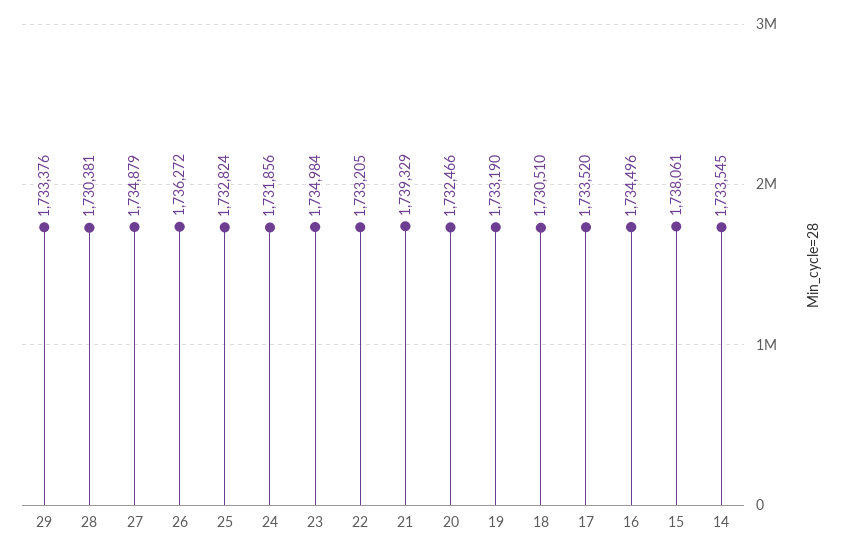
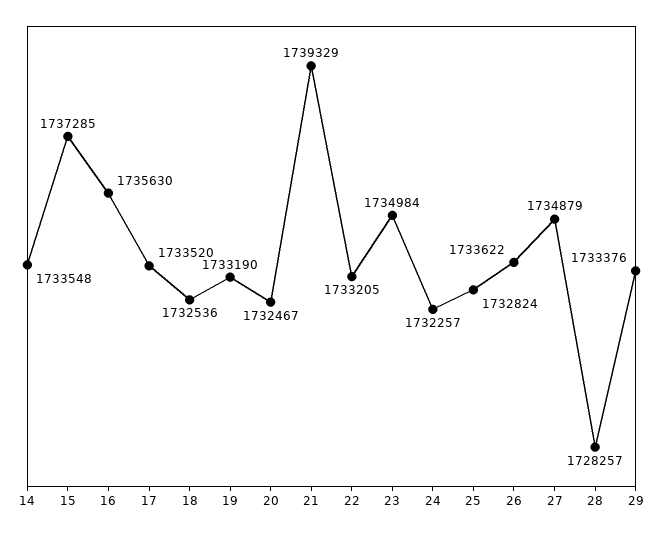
  {
    "29": 1733376,
-   "28": 1730381,
+   "28": 1728257,
    "27": 1734879,
-   "26": 1736272,
+   "26": 1733622,
    "25": 1732824,
-   "24": 1731856,
+   "24": 1732257,
    "23": 1734984,
    "22": 1733205,
    "21": 1739329,
-   "20": 1732466,
+   "20": 1732467,
    "19": 1733190,
-   "18": 1730510,
+   "18": 1732536,
    "17": 1733520,
-   "16": 1734496,
+   "16": 1735630,
-   "15": 1738061,
+   "15": 1737285,
-   "14": 1733545
+   "14": 1733548
  }

